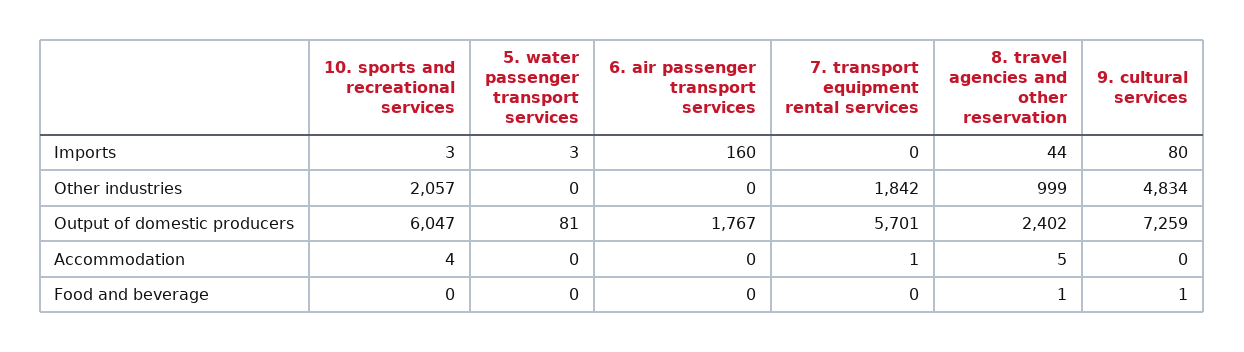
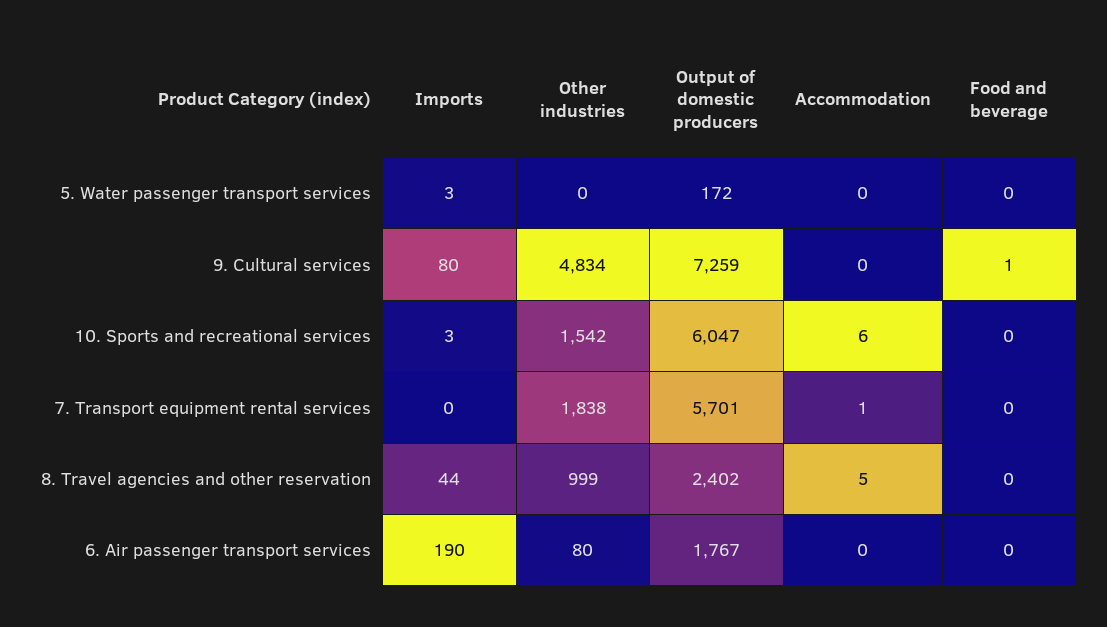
  {
    "10. sports and recreational services": {
      "Imports": 3,
-     "Other industries": 2057,
+     "Other industries": 1542,
      "Output of domestic producers": 6047,
-     "Accommodation": 4,
+     "Accommodation": 6,
      "Food and beverage": 0
    },
    "5. water passenger transport services": {
      "Imports": 3,
      "Other industries": 0,
-     "Output of domestic producers": 81,
+     "Output of domestic producers": 172,
      "Accommodation": 0,
      "Food and beverage": 0
    },
    "6. air passenger transport services": {
-     "Imports": 160,
+     "Imports": 190,
-     "Other industries": 0,
+     "Other industries": 80,
      "Output of domestic producers": 1767,
      "Accommodation": 0,
      "Food and beverage": 0
    },
    "7. transport equipment rental services": {
      "Imports": 0,
-     "Other industries": 1842,
+     "Other industries": 1838,
      "Output of domestic producers": 5701,
      "Accommodation": 1,
      "Food and beverage": 0
    },
    "8. travel agencies and other reservation": {
      "Imports": 44,
      "Other industries": 999,
      "Output of domestic producers": 2402,
      "Accommodation": 5,
-     "Food and beverage": 1
+     "Food and beverage": 0
    },
    "9. cultural services": {
      "Imports": 80,
      "Other industries": 4834,
      "Output of domestic producers": 7259,
      "Accommodation": 0,
      "Food and beverage": 1
    }
  }

